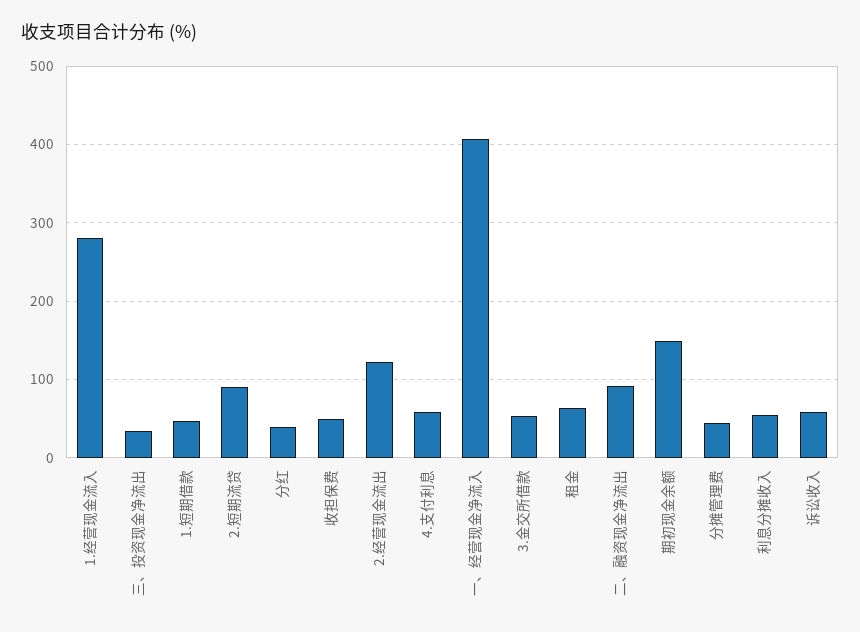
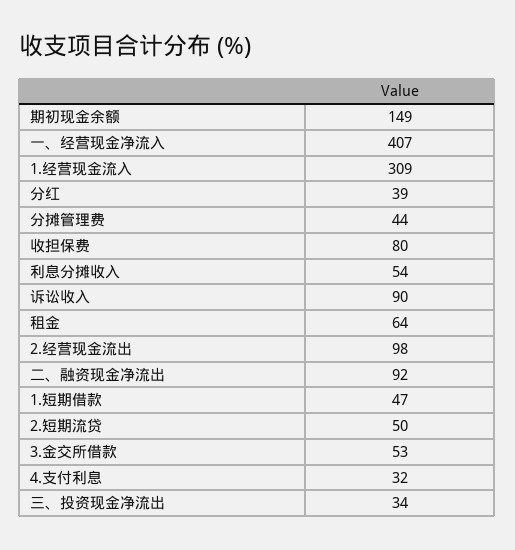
  {
-   "1.经营现金流入": 280,
+   "1.经营现金流入": 309,
    "三、投资现金净流出": 34,
    "1.短期借款": 47,
-   "2.短期流贷": 90,
+   "2.短期流贷": 50,
    "分红": 39,
-   "收担保费": 50,
+   "收担保费": 80,
-   "2.经营现金流出": 120,
+   "2.经营现金流出": 98,
-   "4.支付利息": 60,
+   "4.支付利息": 32,
    "一、经营现金净流入": 407,
    "3.金交所借款": 53,
    "租金": 64,
    "二、融资现金净流出": 92,
    "期初现金余额": 149,
    "分摊管理费": 44,
    "利息分摊收入": 54,
-   "诉讼收入": 60
+   "诉讼收入": 90
  }

